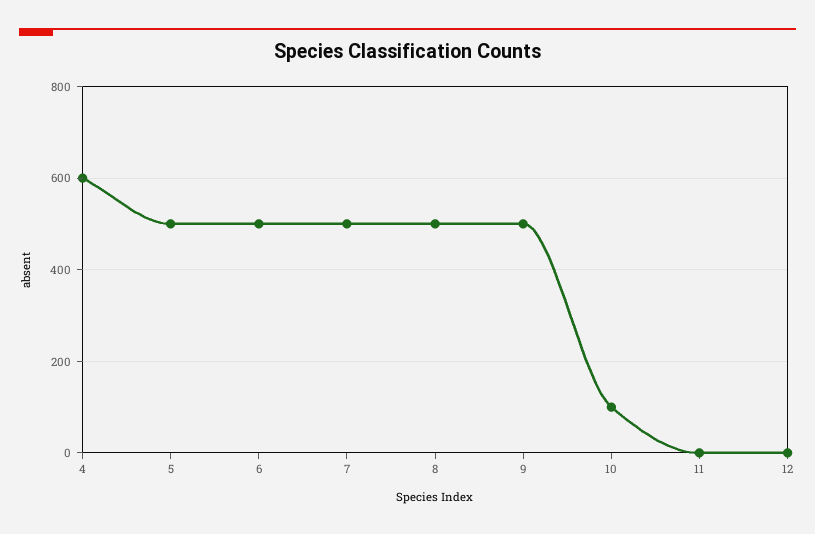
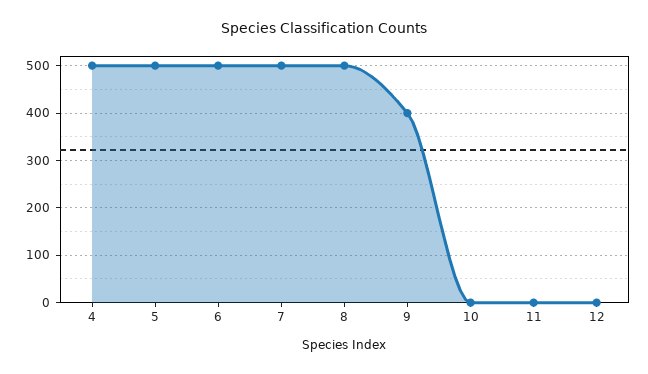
  {
-   "4": 600,
+   "4": 500,
    "5": 500,
    "6": 500,
    "7": 500,
    "8": 500,
-   "9": 500,
+   "9": 400,
-   "10": 100,
+   "10": 0,
    "11": 0,
    "12": 0
  }

